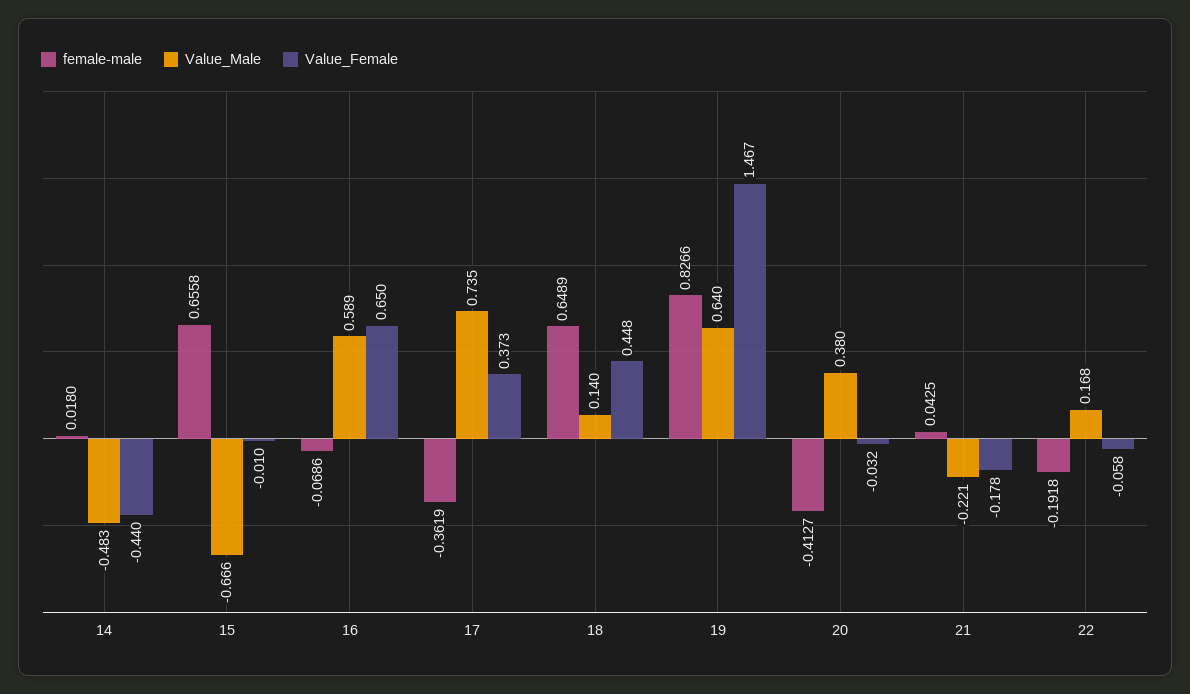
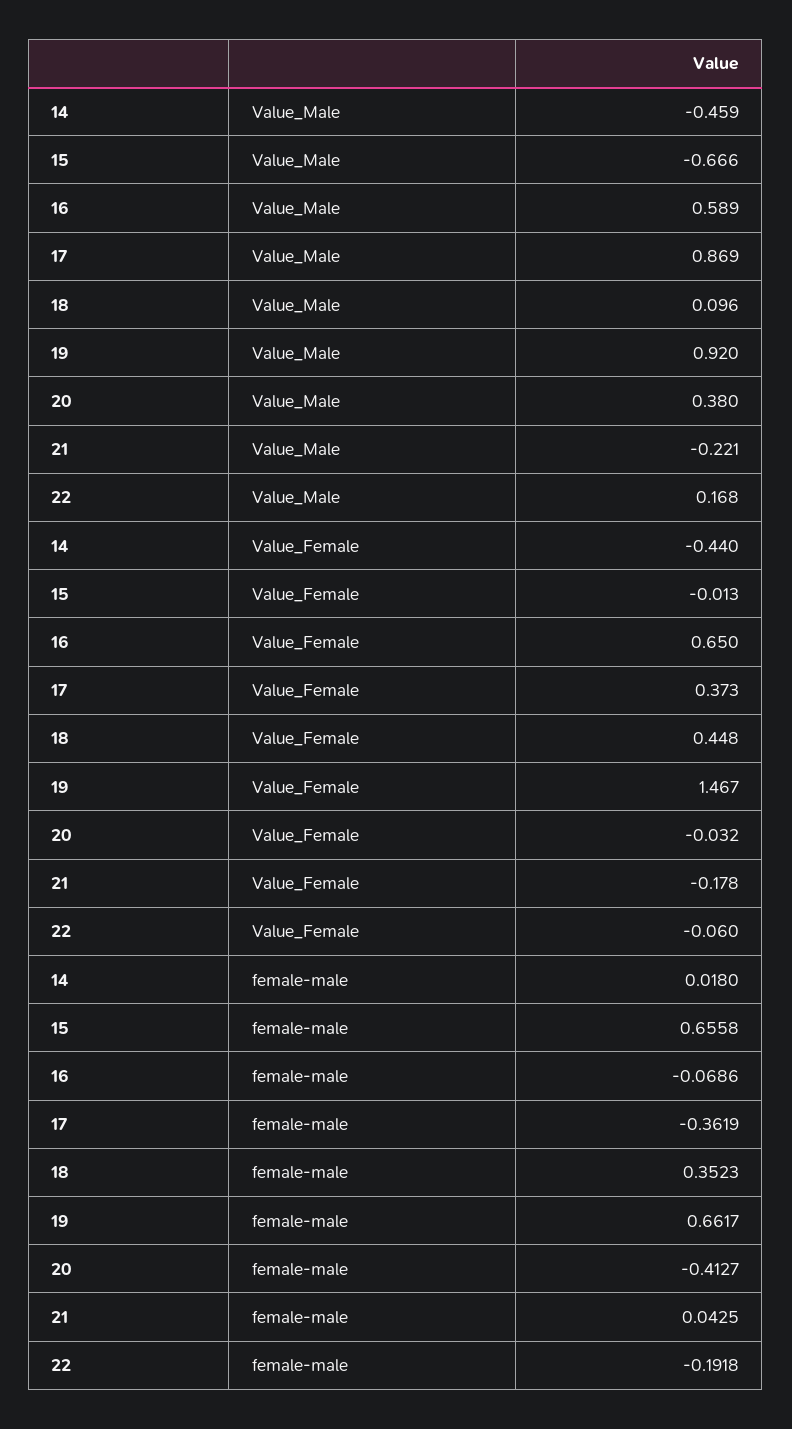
  {
    "female-male": {
      "14": 0.018,
      "15": 0.6558,
      "16": -0.0686,
      "17": -0.3619,
-     "18": 0.6489,
+     "18": 0.3523,
-     "19": 0.8266,
+     "19": 0.6617,
      "20": -0.4127,
      "21": 0.0425,
      "22": -0.1918
    },
    "Value_Male": {
-     "14": -0.483,
+     "14": -0.459,
      "15": -0.666,
      "16": 0.589,
-     "17": 0.735,
+     "17": 0.869,
-     "18": 0.14,
+     "18": 0.096,
-     "19": 0.64,
+     "19": 0.92,
      "20": 0.38,
      "21": -0.221,
      "22": 0.168
    },
    "Value_Female": {
      "14": -0.44,
-     "15": -0.01,
+     "15": -0.013,
      "16": 0.65,
      "17": 0.373,
      "18": 0.448,
      "19": 1.467,
      "20": -0.032,
      "21": -0.178,
-     "22": -0.058
+     "22": -0.06
    }
  }

